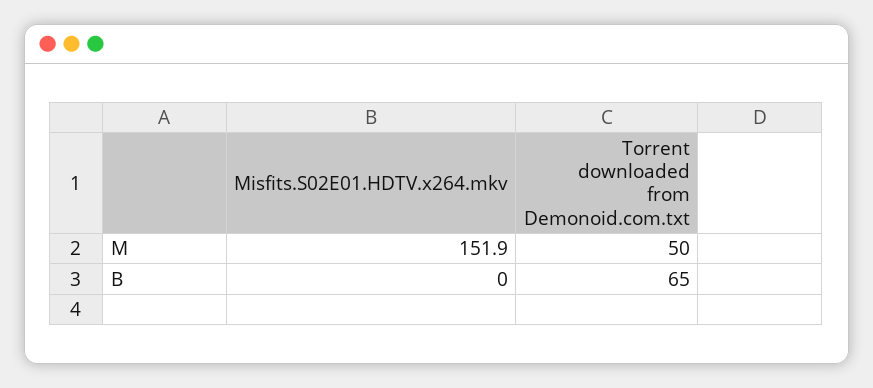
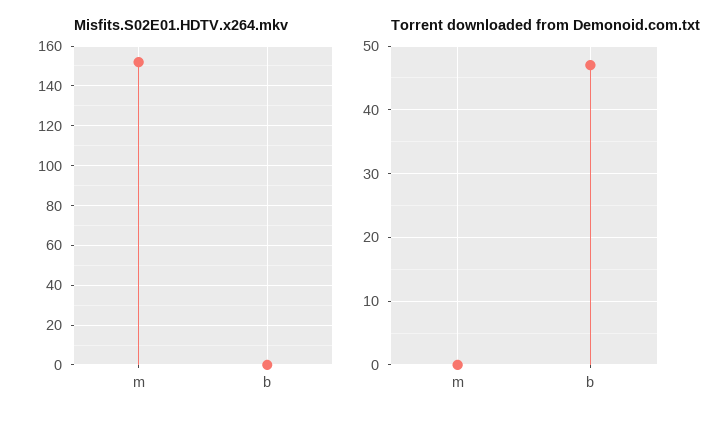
  {
    "Misfits.S02E01.HDTV.x264.mkv": {
      "M": 151.9,
      "B": 0
    },
    "Torrent downloaded from Demonoid.com.txt": {
-     "M": 50,
+     "M": 0,
-     "B": 65
+     "B": 47
    }
  }

